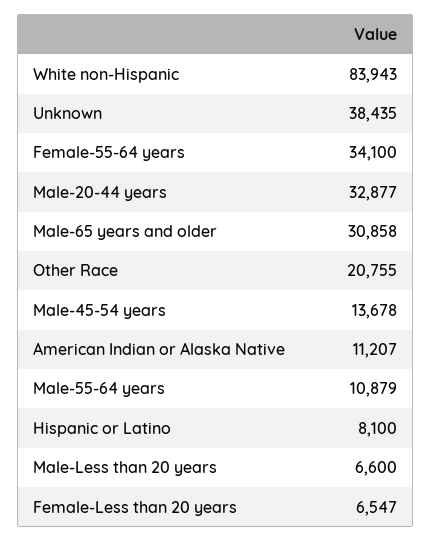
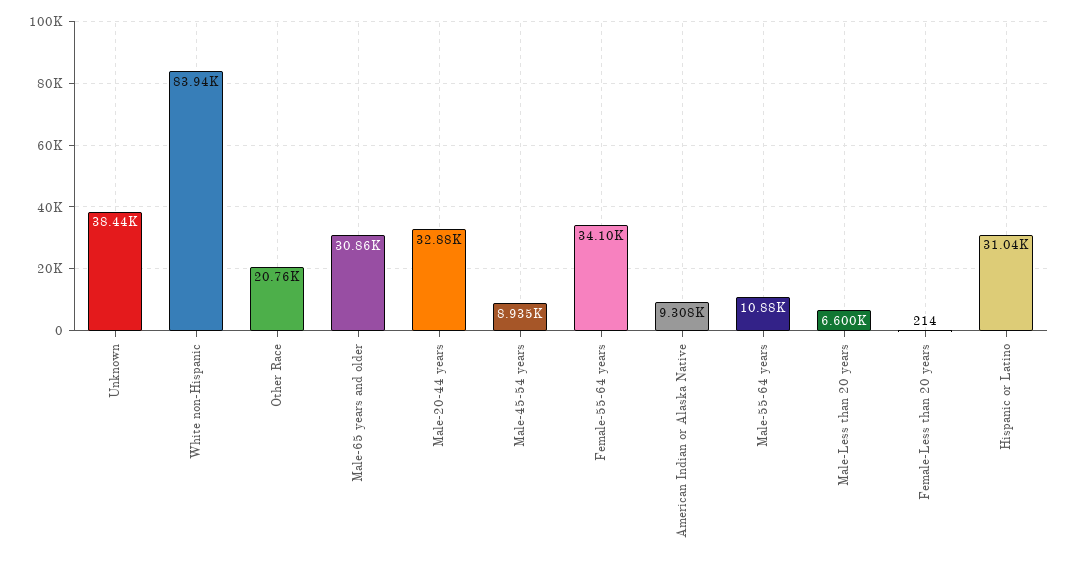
  {
    "White non-Hispanic": 83943,
    "Unknown": 38435,
    "Female-55-64 years": 34100,
    "Male-20-44 years": 32877,
    "Male-65 years and older": 30858,
    "Other Race": 20755,
-   "Male-45-54 years": 13678,
+   "Male-45-54 years": 8935,
-   "American Indian or Alaska Native": 11207,
+   "American Indian or Alaska Native": 9308,
    "Male-55-64 years": 10879,
-   "Hispanic or Latino": 8100,
+   "Hispanic or Latino": 31040,
    "Male-Less than 20 years": 6600,
-   "Female-Less than 20 years": 6547
+   "Female-Less than 20 years": 214
  }

